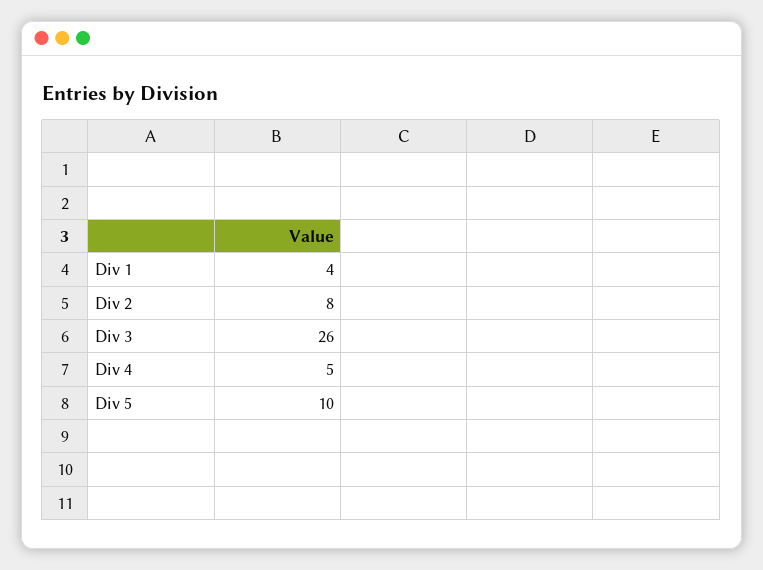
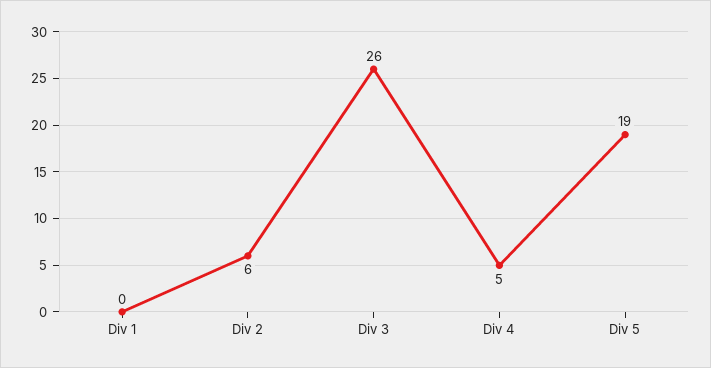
  {
-   "Div 1": 4,
+   "Div 1": 0,
-   "Div 2": 8,
+   "Div 2": 6,
    "Div 3": 26,
    "Div 4": 5,
-   "Div 5": 10
+   "Div 5": 19
  }

